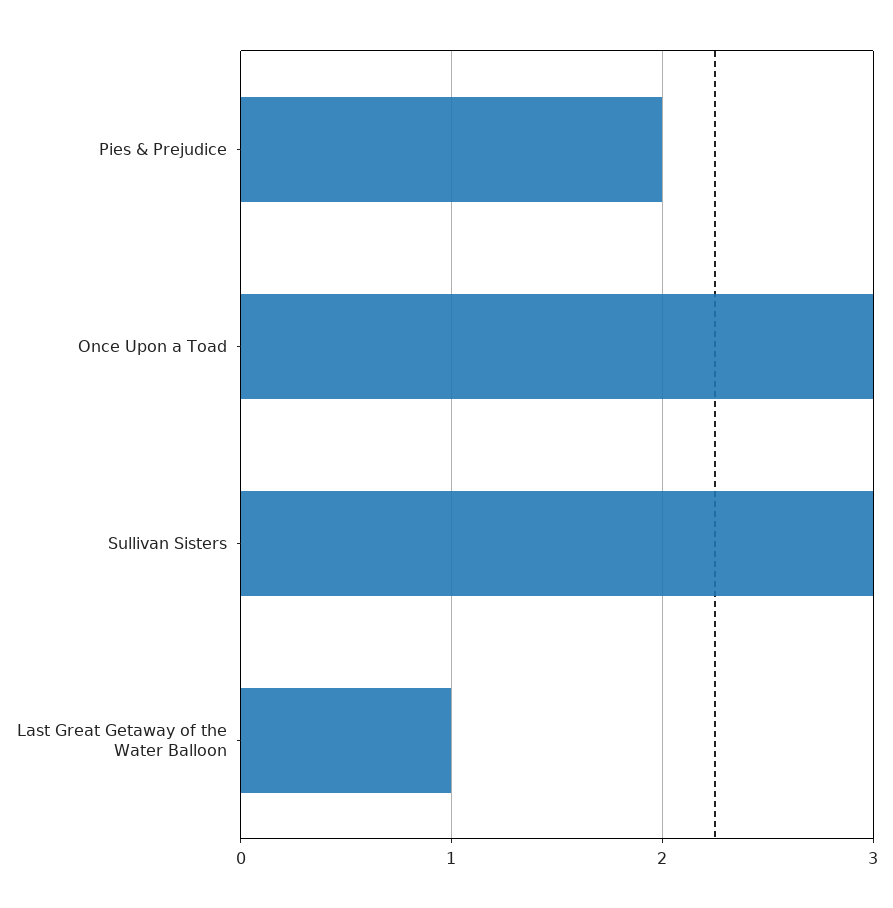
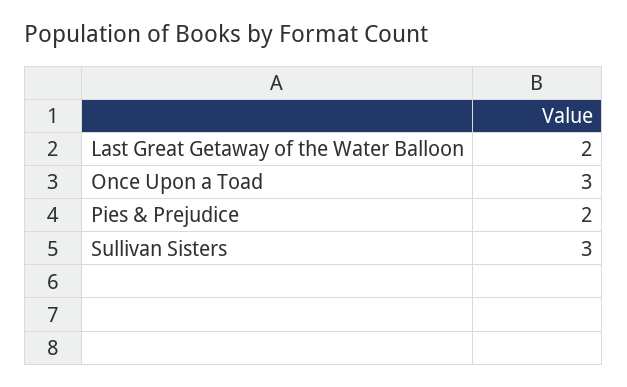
  {
    "Pies & Prejudice": 2,
    "Once Upon a Toad": 3,
    "Sullivan Sisters": 3,
-   "Last Great Getaway of the Water Balloon": 1
+   "Last Great Getaway of the Water Balloon": 2
  }

